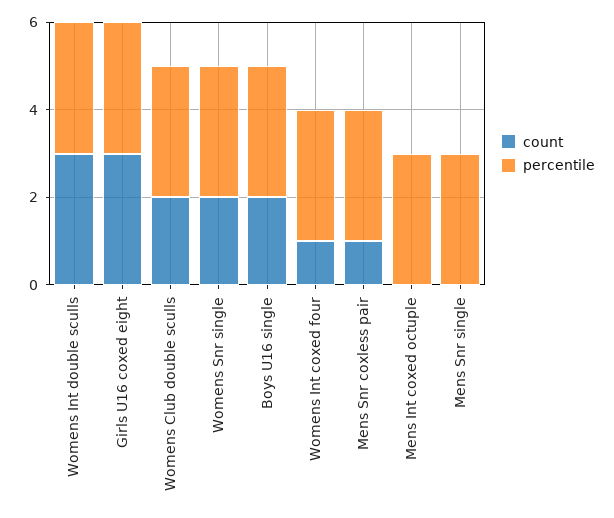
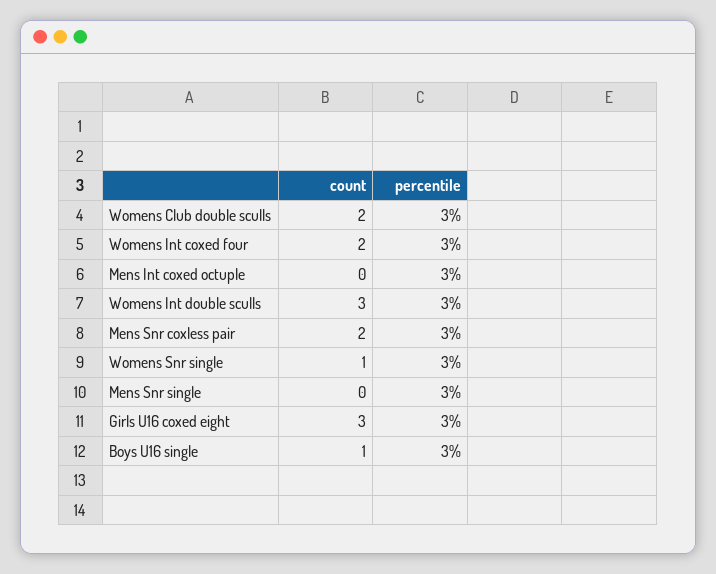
  {
    "count": {
      "Womens Int double sculls": 3,
      "Girls U16 coxed eight": 3,
      "Womens Club double sculls": 2,
-     "Womens Snr single": 2,
+     "Womens Snr single": 1,
-     "Boys U16 single": 2,
+     "Boys U16 single": 1,
-     "Womens Int coxed four": 1,
+     "Womens Int coxed four": 2,
-     "Mens Snr coxless pair": 1,
+     "Mens Snr coxless pair": 2,
      "Mens Int coxed octuple": 0,
      "Mens Snr single": 0
    },
    "percentile": {
      "Womens Int double sculls": 3,
      "Girls U16 coxed eight": 3,
      "Womens Club double sculls": 3,
      "Womens Snr single": 3,
      "Boys U16 single": 3,
      "Womens Int coxed four": 3,
      "Mens Snr coxless pair": 3,
      "Mens Int coxed octuple": 3,
      "Mens Snr single": 3
    }
  }

